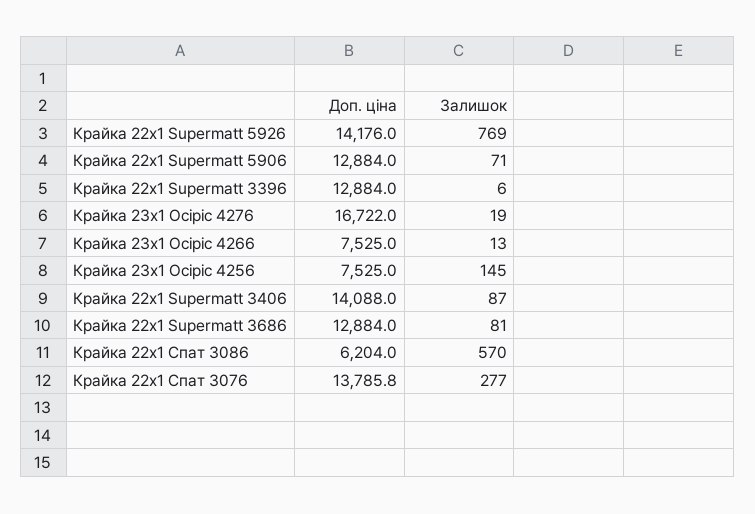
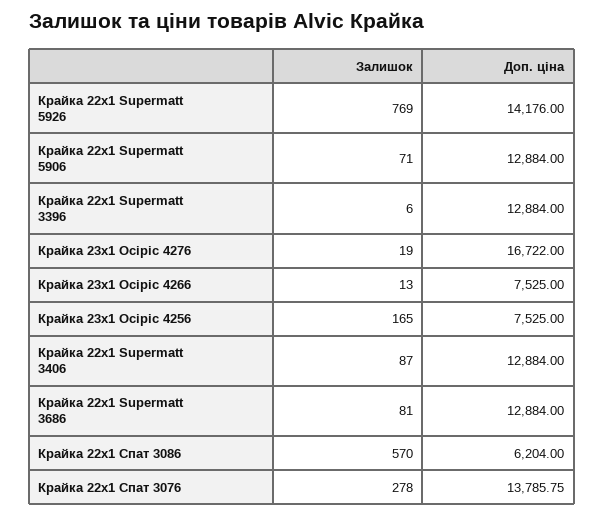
  {
    "Доп. ціна": {
      "Крайка 22x1 Supermatt 5926": 14176,
      "Крайка 22x1 Supermatt 5906": 12884,
      "Крайка 22x1 Supermatt 3396": 12884,
      "Крайка 23x1 Осіріс 4276": 16722,
      "Крайка 23x1 Осіріс 4266": 7525,
      "Крайка 23x1 Осіріс 4256": 7525,
-     "Крайка 22x1 Supermatt 3406": 14088,
+     "Крайка 22x1 Supermatt 3406": 12884,
      "Крайка 22x1 Supermatt 3686": 12884,
      "Крайка 22x1 Спат 3086": 6204,
      "Крайка 22x1 Спат 3076": 13785.75
    },
    "Залишок": {
      "Крайка 22x1 Supermatt 5926": 769,
      "Крайка 22x1 Supermatt 5906": 71,
      "Крайка 22x1 Supermatt 3396": 6,
      "Крайка 23x1 Осіріс 4276": 19,
      "Крайка 23x1 Осіріс 4266": 13,
-     "Крайка 23x1 Осіріс 4256": 145,
+     "Крайка 23x1 Осіріс 4256": 165,
      "Крайка 22x1 Supermatt 3406": 87,
      "Крайка 22x1 Supermatt 3686": 81,
      "Крайка 22x1 Спат 3086": 570,
-     "Крайка 22x1 Спат 3076": 277
+     "Крайка 22x1 Спат 3076": 278
    }
  }

